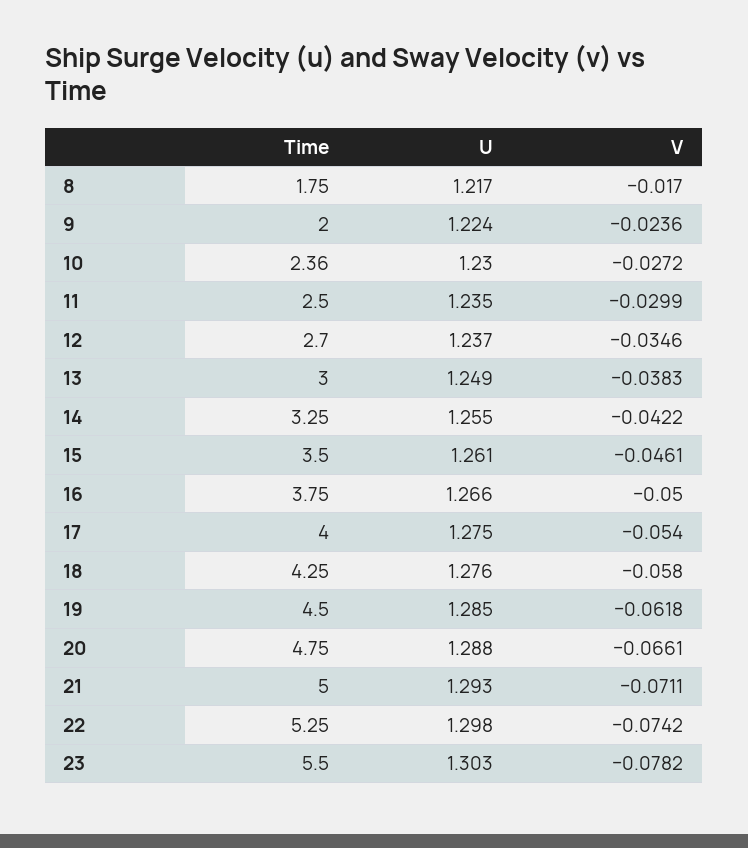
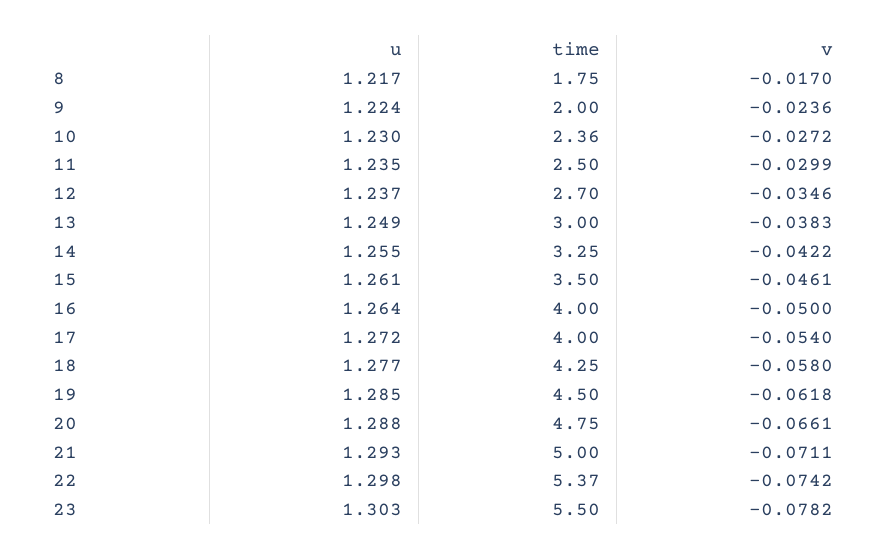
  {
    "Time": {
      "8": 1.75,
      "9": 2,
      "10": 2.36,
      "11": 2.5,
      "12": 2.7,
      "13": 3,
      "14": 3.25,
      "15": 3.5,
-     "16": 3.75,
+     "16": 4,
      "17": 4,
      "18": 4.25,
      "19": 4.5,
      "20": 4.75,
      "21": 5,
-     "22": 5.25,
+     "22": 5.37,
      "23": 5.5
    },
    "U": {
      "8": 1.217,
      "9": 1.224,
      "10": 1.23,
      "11": 1.235,
      "12": 1.237,
      "13": 1.249,
      "14": 1.255,
      "15": 1.261,
-     "16": 1.266,
+     "16": 1.264,
-     "17": 1.275,
+     "17": 1.272,
-     "18": 1.276,
+     "18": 1.277,
      "19": 1.285,
      "20": 1.288,
      "21": 1.293,
      "22": 1.298,
      "23": 1.303
    },
    "V": {
      "8": -0.017,
      "9": -0.0236,
      "10": -0.0272,
      "11": -0.0299,
      "12": -0.0346,
      "13": -0.0383,
      "14": -0.0422,
      "15": -0.0461,
      "16": -0.05,
      "17": -0.054,
      "18": -0.058,
      "19": -0.0618,
      "20": -0.0661,
      "21": -0.0711,
      "22": -0.0742,
      "23": -0.0782
    }
  }

